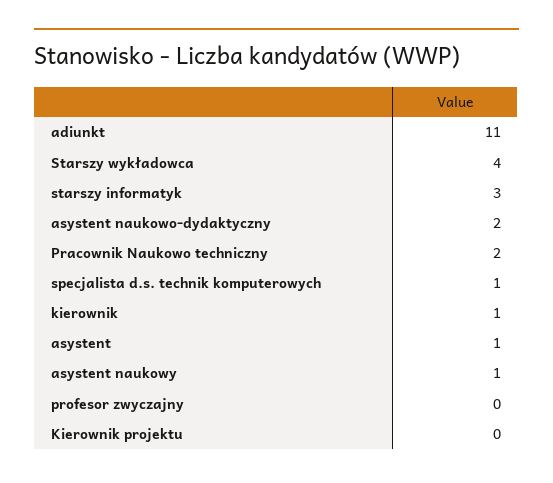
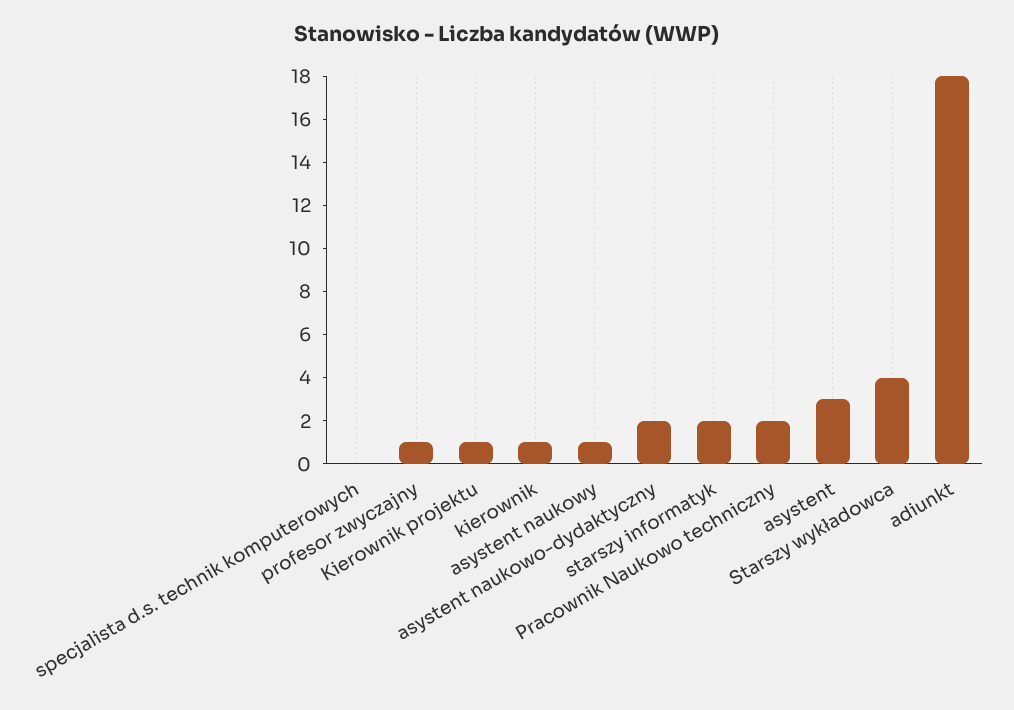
  {
-   "adiunkt": 11,
+   "adiunkt": 18,
    "Starszy wykładowca": 4,
-   "starszy informatyk": 3,
+   "starszy informatyk": 2,
    "asystent naukowo-dydaktyczny": 2,
    "Pracownik Naukowo techniczny": 2,
-   "specjalista d.s. technik komputerowych": 1,
+   "specjalista d.s. technik komputerowych": 0,
    "kierownik": 1,
-   "asystent": 1,
+   "asystent": 3,
    "asystent naukowy": 1,
-   "profesor zwyczajny": 0,
+   "profesor zwyczajny": 1,
-   "Kierownik projektu": 0
+   "Kierownik projektu": 1
  }

